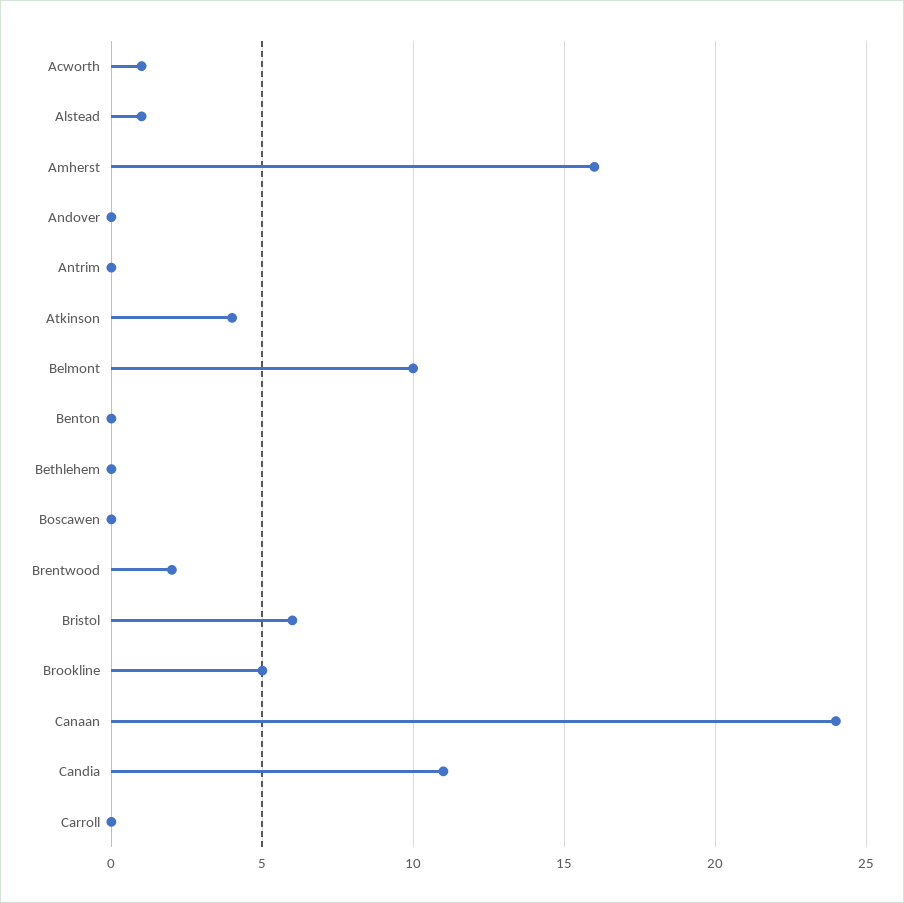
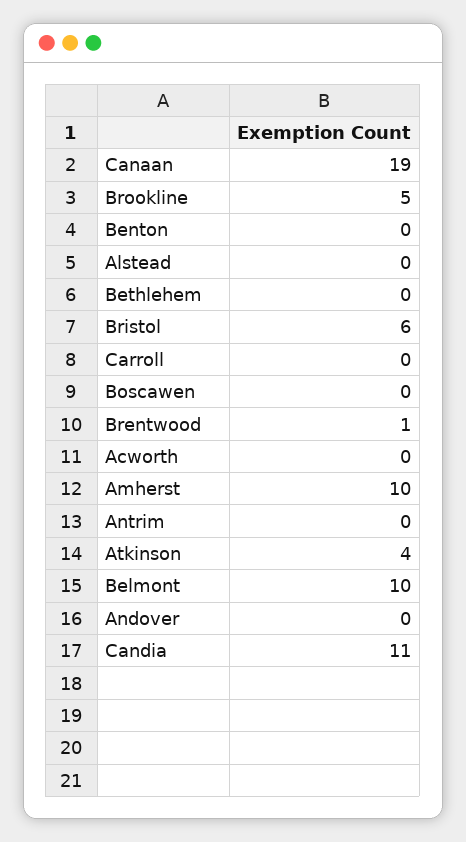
  {
-   "Acworth": 1,
+   "Acworth": 0,
-   "Alstead": 1,
+   "Alstead": 0,
-   "Amherst": 16,
+   "Amherst": 10,
    "Andover": 0,
    "Antrim": 0,
    "Atkinson": 4,
    "Belmont": 10,
    "Benton": 0,
    "Bethlehem": 0,
    "Boscawen": 0,
-   "Brentwood": 2,
+   "Brentwood": 1,
    "Bristol": 6,
    "Brookline": 5,
-   "Canaan": 24,
+   "Canaan": 19,
    "Candia": 11,
    "Carroll": 0
  }

